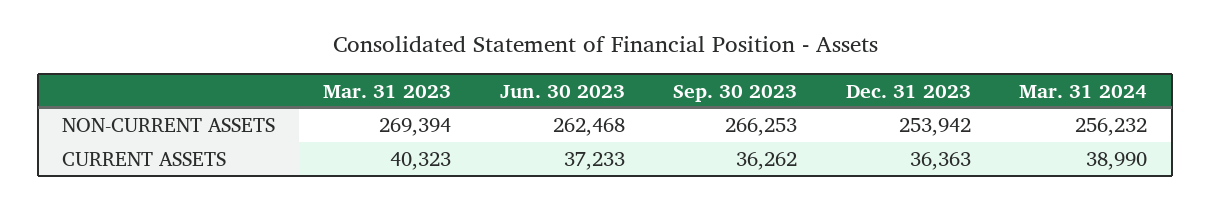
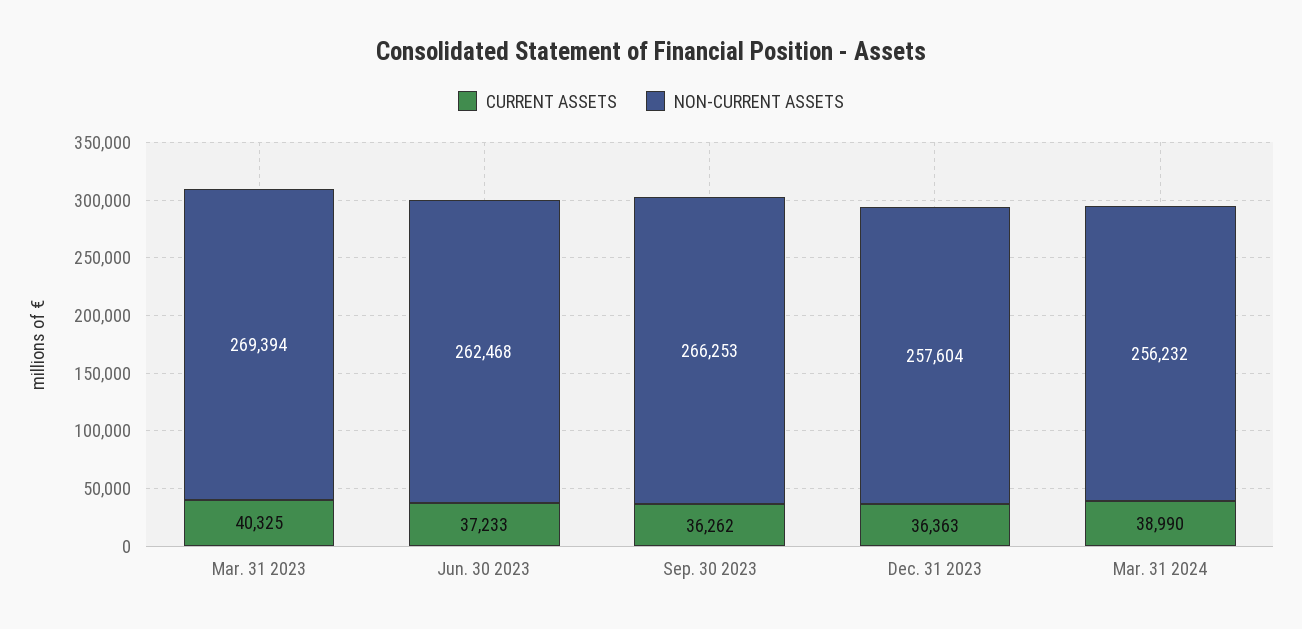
  {
    "NON-CURRENT ASSETS": {
      "Mar. 31 2023": 269394,
      "Jun. 30 2023": 262468,
      "Sep. 30 2023": 266253,
-     "Dec. 31 2023": 253942,
+     "Dec. 31 2023": 257604,
      "Mar. 31 2024": 256232
    },
    "CURRENT ASSETS": {
-     "Mar. 31 2023": 40323,
+     "Mar. 31 2023": 40325,
      "Jun. 30 2023": 37233,
      "Sep. 30 2023": 36262,
      "Dec. 31 2023": 36363,
      "Mar. 31 2024": 38990
    }
  }

